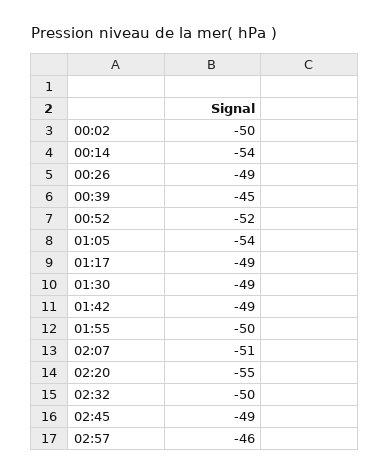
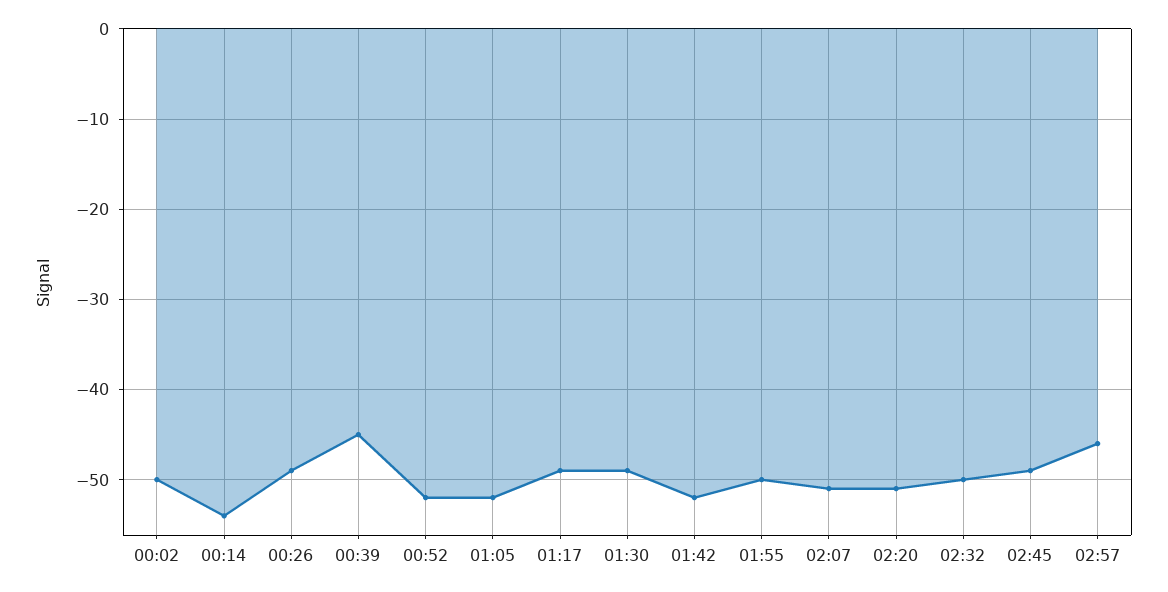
  {
    "00:02": -50,
    "00:14": -54,
    "00:26": -49,
    "00:39": -45,
    "00:52": -52,
-   "01:05": -54,
+   "01:05": -52,
    "01:17": -49,
    "01:30": -49,
-   "01:42": -49,
+   "01:42": -52,
    "01:55": -50,
    "02:07": -51,
-   "02:20": -55,
+   "02:20": -51,
    "02:32": -50,
    "02:45": -49,
    "02:57": -46
  }

